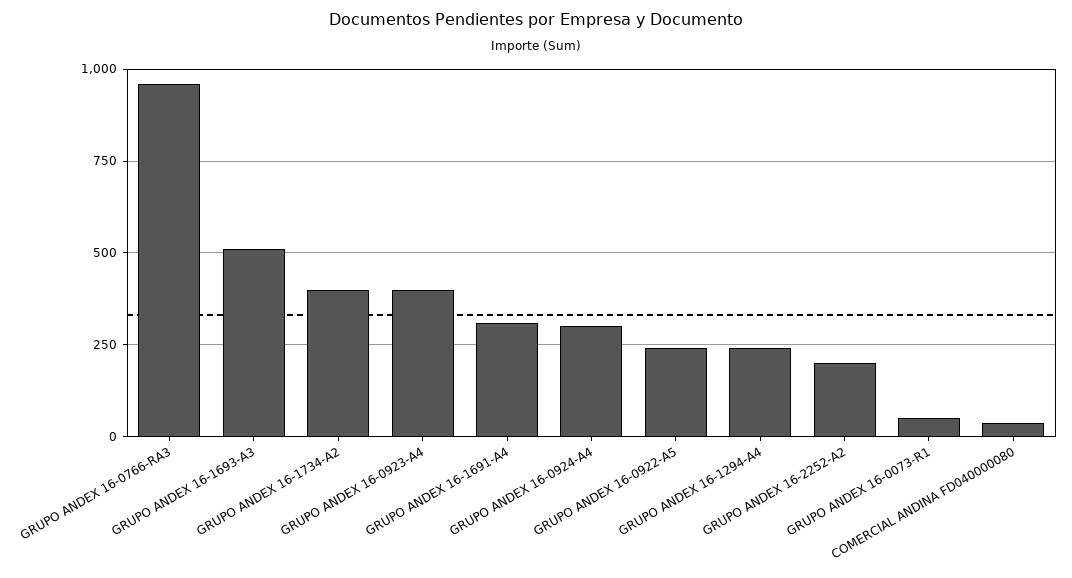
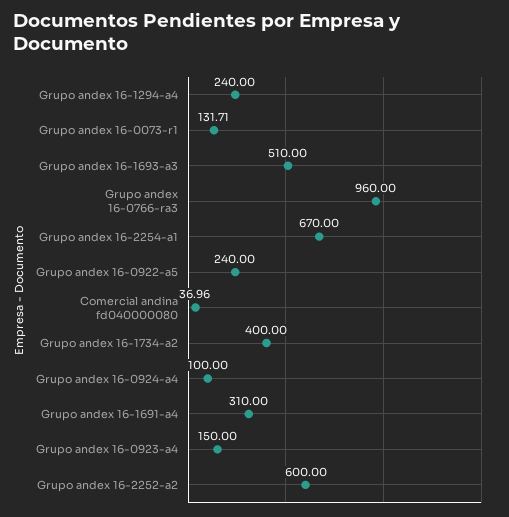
  {
    "GRUPO ANDEX 16-0766-RA3": 960,
    "GRUPO ANDEX 16-1693-A3": 510,
    "GRUPO ANDEX 16-1734-A2": 400,
-   "GRUPO ANDEX 16-0923-A4": 400,
+   "GRUPO ANDEX 16-0923-A4": 150,
    "GRUPO ANDEX 16-1691-A4": 310,
-   "GRUPO ANDEX 16-0924-A4": 300,
+   "GRUPO ANDEX 16-0924-A4": 100,
    "GRUPO ANDEX 16-0922-A5": 240,
    "GRUPO ANDEX 16-1294-A4": 240,
-   "GRUPO ANDEX 16-2252-A2": 200,
+   "GRUPO ANDEX 16-2252-A2": 600,
-   "GRUPO ANDEX 16-0073-R1": 50,
+   "GRUPO ANDEX 16-0073-R1": 131.71,
-   "COMERCIAL ANDINA FD040000080": 36.96
+   "COMERCIAL ANDINA FD040000080": 36.96,
+   "Grupo andex 16-2254-a1": 670
  }

